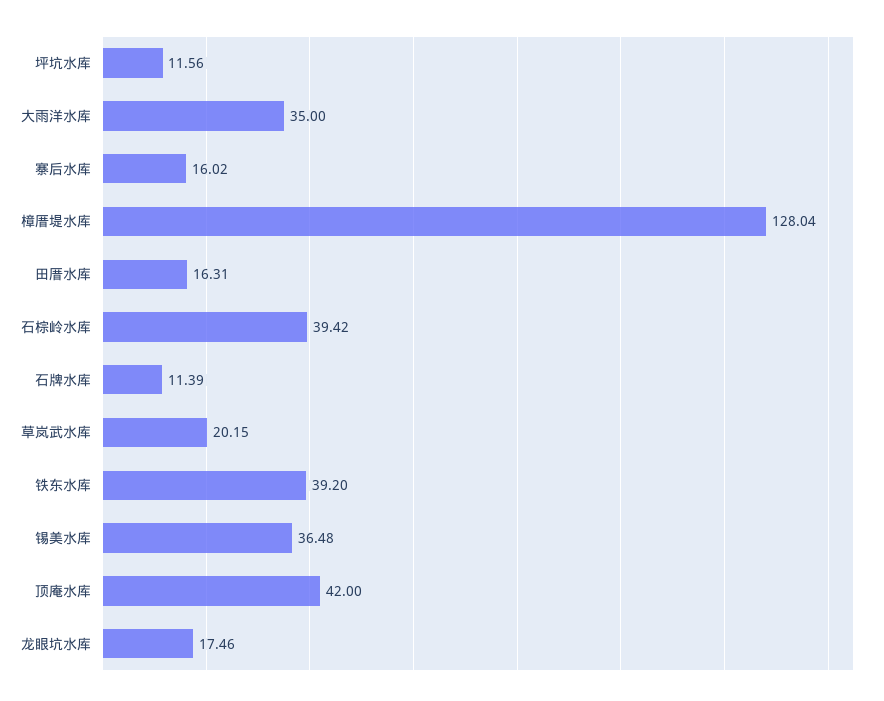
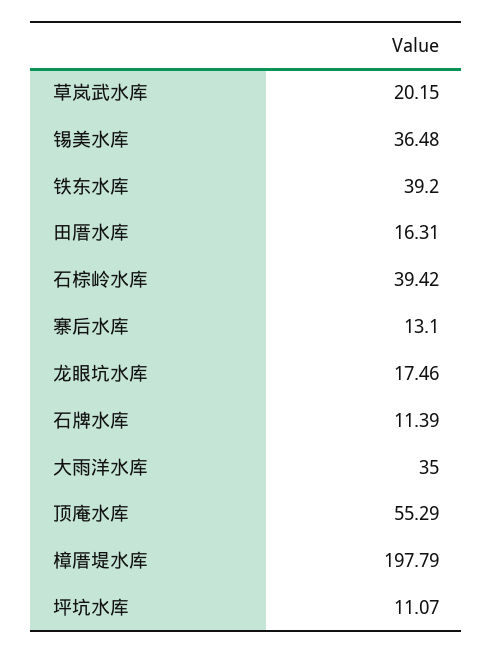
  {
-   "坪坑水库": 11.56,
+   "坪坑水库": 11.07,
    "大雨洋水库": 35,
-   "寨后水库": 16.02,
+   "寨后水库": 13.1,
-   "樟厝堤水库": 128.04,
+   "樟厝堤水库": 197.79,
    "田厝水库": 16.31,
    "石棕岭水库": 39.42,
    "石牌水库": 11.39,
    "草岚武水库": 20.15,
    "铁东水库": 39.2,
    "锡美水库": 36.48,
-   "顶庵水库": 42,
+   "顶庵水库": 55.29,
    "龙眼坑水库": 17.46
  }

